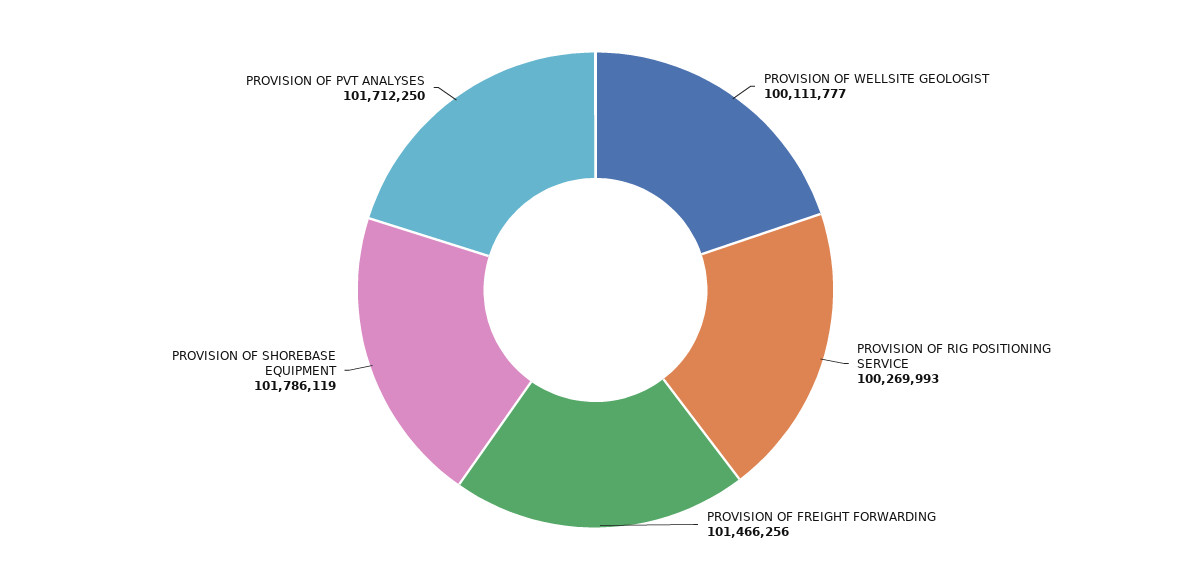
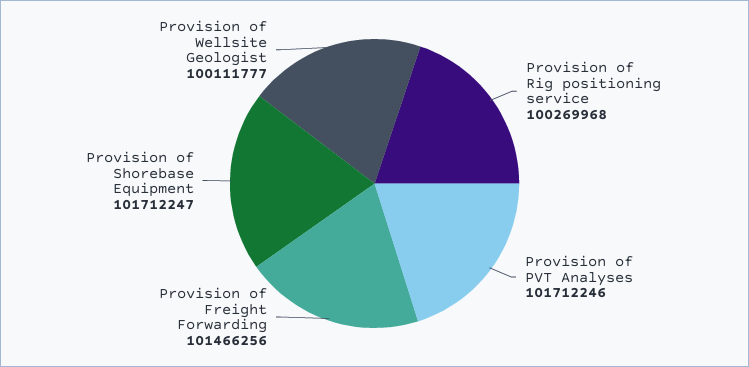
  {
    "PROVISION OF WELLSITE GEOLOGIST": 100111777,
-   "PROVISION OF RIG POSITIONING SERVICE": 100269993,
+   "PROVISION OF RIG POSITIONING SERVICE": 100269968,
    "PROVISION OF FREIGHT FORWARDING": 101466256,
-   "PROVISION OF SHOREBASE EQUIPMENT": 101786119,
+   "PROVISION OF SHOREBASE EQUIPMENT": 101712247,
-   "PROVISION OF PVT ANALYSES": 101712250
+   "PROVISION OF PVT ANALYSES": 101712246
  }

